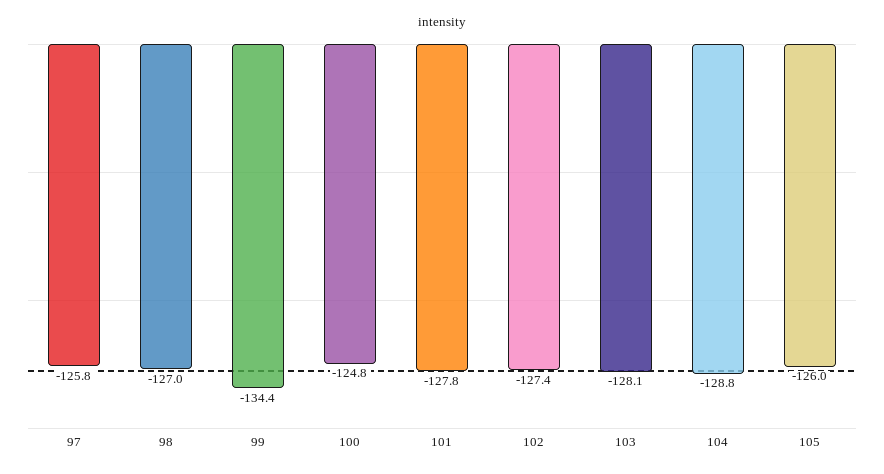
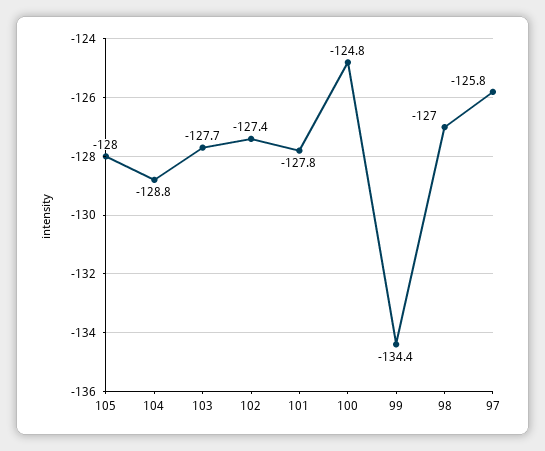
  {
    "97": -125.8,
    "98": -127,
    "99": -134.4,
    "100": -124.8,
    "101": -127.8,
    "102": -127.4,
-   "103": -128.1,
+   "103": -127.7,
    "104": -128.8,
-   "105": -126
+   "105": -128
  }

